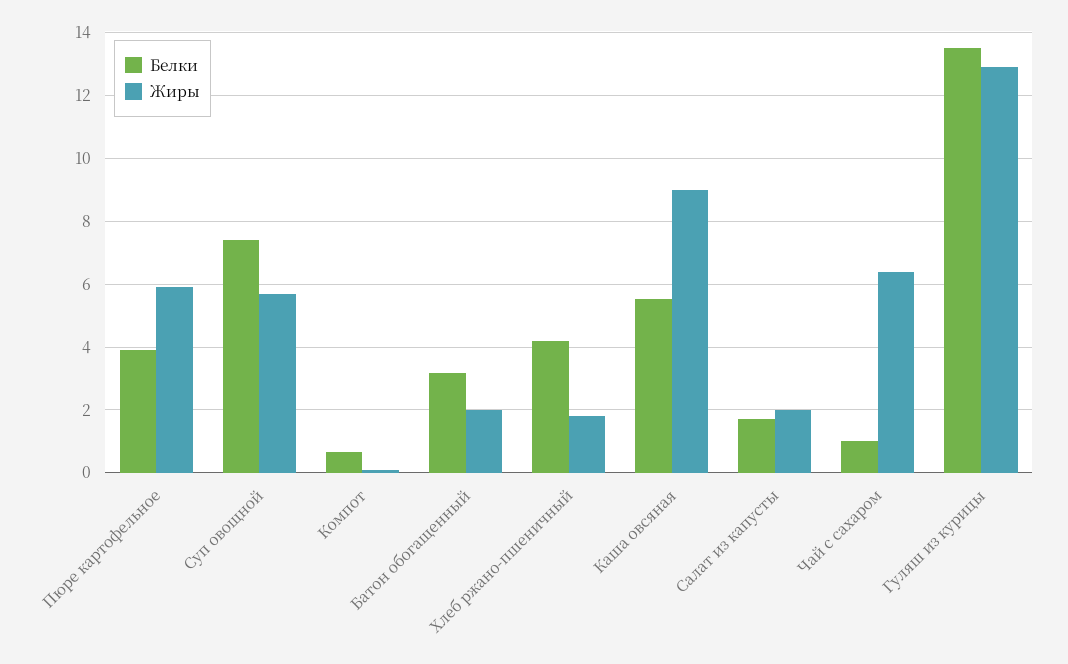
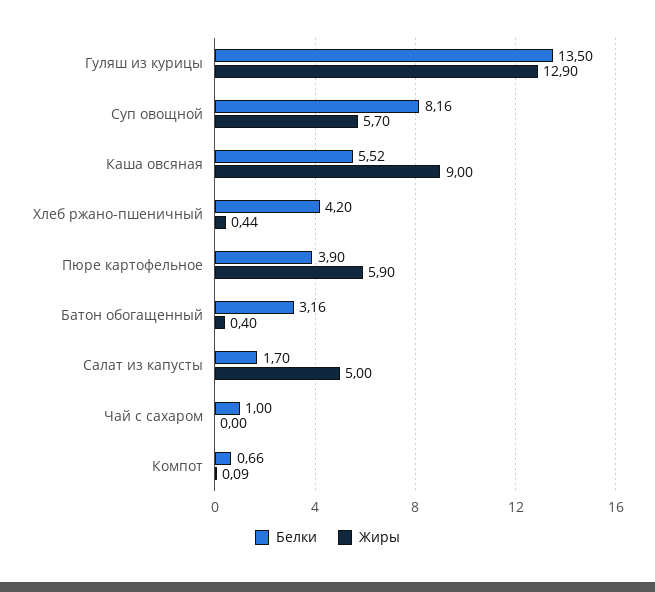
  {
    "Белки": {
      "Пюре картофельное": 3.9,
-     "Суп овощной": 7.4,
+     "Суп овощной": 8.16,
      "Компот": 0.66,
      "Батон обогащенный": 3.16,
      "Хлеб ржано-пшеничный": 4.2,
      "Каша овсяная": 5.52,
      "Салат из капусты": 1.7,
      "Чай с сахаром": 1,
      "Гуляш из курицы": 13.5
    },
    "Жиры": {
      "Пюре картофельное": 5.9,
      "Суп овощной": 5.7,
      "Компот": 0.09,
-     "Батон обогащенный": 2,
+     "Батон обогащенный": 0.4,
-     "Хлеб ржано-пшеничный": 1.8,
+     "Хлеб ржано-пшеничный": 0.44,
      "Каша овсяная": 9,
-     "Салат из капусты": 2,
+     "Салат из капусты": 5,
-     "Чай с сахаром": 6.4,
+     "Чай с сахаром": 0,
      "Гуляш из курицы": 12.9
    }
  }

